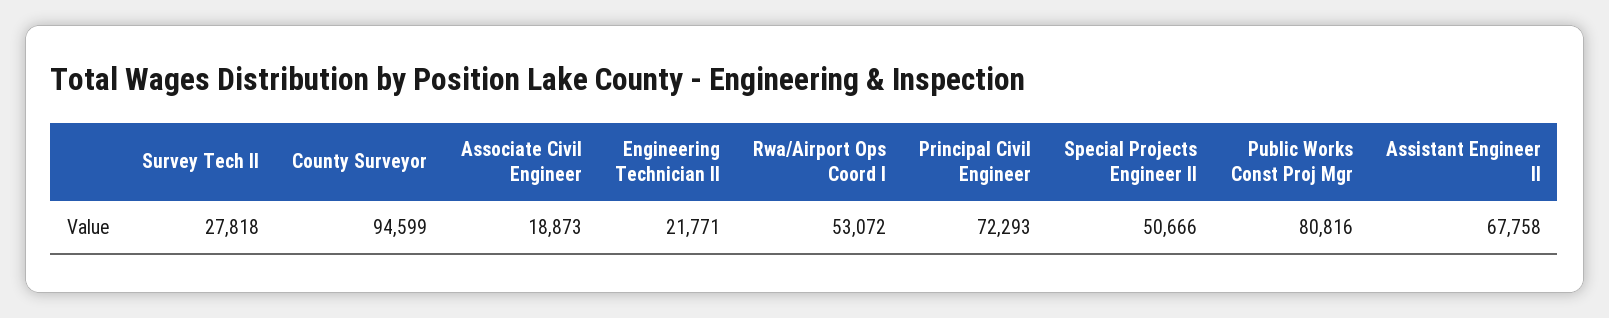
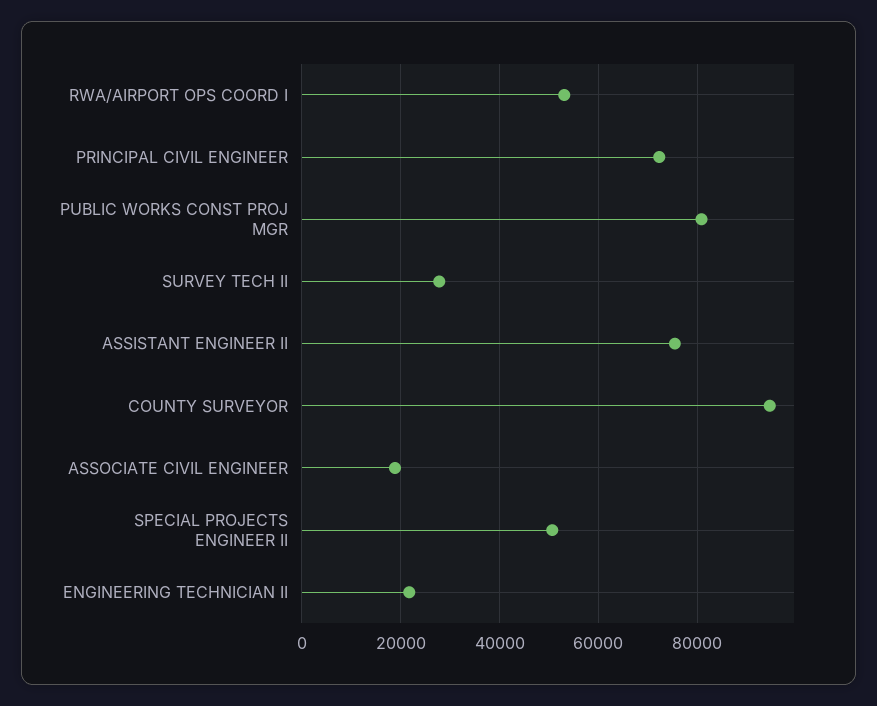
  {
    "Survey Tech II": 27818,
    "County Surveyor": 94599,
    "Associate Civil Engineer": 18873,
    "Engineering Technician II": 21771,
    "Rwa/Airport Ops Coord I": 53072,
    "Principal Civil Engineer": 72293,
    "Special Projects Engineer II": 50666,
    "Public Works Const Proj Mgr": 80816,
-   "Assistant Engineer II": 67758
+   "Assistant Engineer II": 76000
  }

